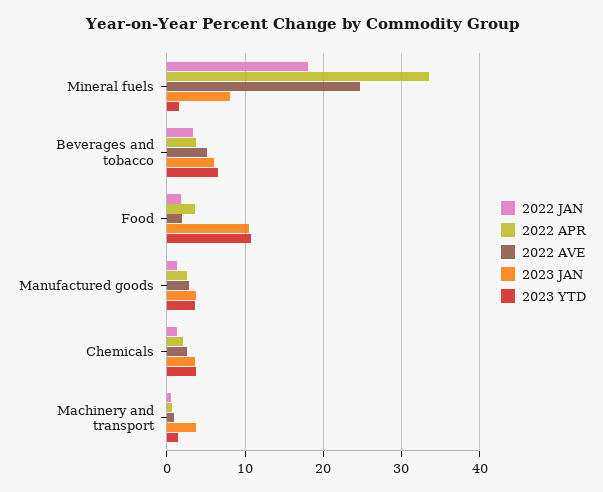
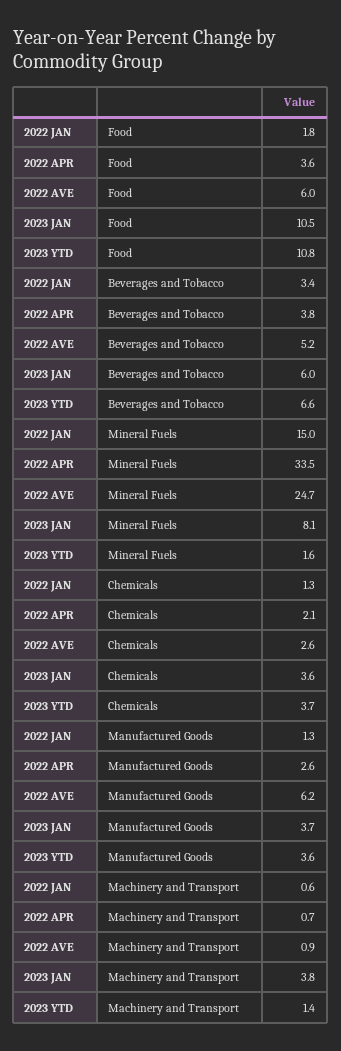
  {
    "2022 JAN": {
-     "Mineral fuels": 18,
+     "Mineral fuels": 15,
      "Beverages and tobacco": 3.4,
      "Food": 1.8,
      "Manufactured goods": 1.3,
      "Chemicals": 1.3,
      "Machinery and transport": 0.6
    },
    "2022 APR": {
      "Mineral fuels": 33.5,
      "Beverages and tobacco": 3.8,
      "Food": 3.6,
      "Manufactured goods": 2.6,
      "Chemicals": 2.1,
      "Machinery and transport": 0.7
    },
    "2022 AVE": {
      "Mineral fuels": 24.7,
      "Beverages and tobacco": 5.2,
-     "Food": 2,
+     "Food": 6,
-     "Manufactured goods": 3,
+     "Manufactured goods": 6.2,
      "Chemicals": 2.6,
      "Machinery and transport": 0.9
    },
    "2023 JAN": {
      "Mineral fuels": 8.1,
      "Beverages and tobacco": 6,
      "Food": 10.5,
      "Manufactured goods": 3.7,
      "Chemicals": 3.6,
      "Machinery and transport": 3.8
    },
    "2023 YTD": {
      "Mineral fuels": 1.6,
      "Beverages and tobacco": 6.6,
      "Food": 10.8,
      "Manufactured goods": 3.6,
      "Chemicals": 3.7,
      "Machinery and transport": 1.4
    }
  }

